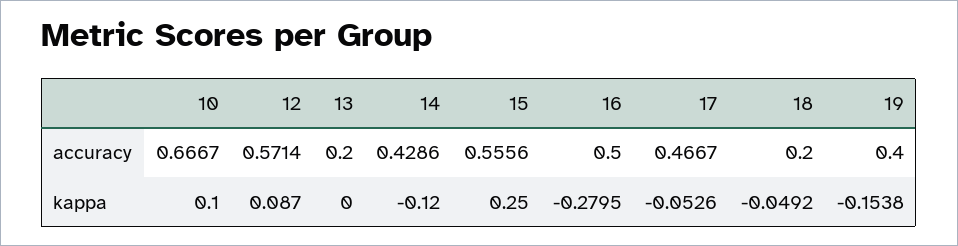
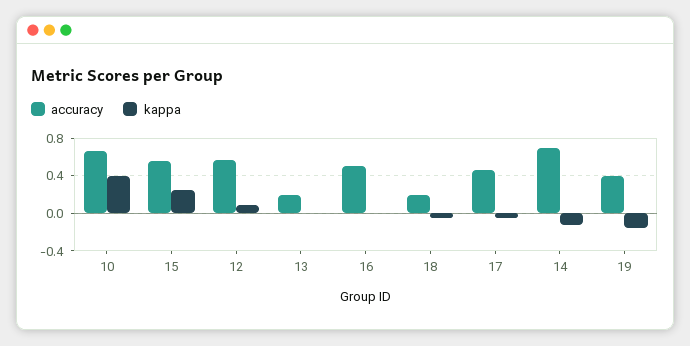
  {
    "accuracy": {
      "10": 0.6667,
      "12": 0.5714,
      "13": 0.2,
-     "14": 0.4286,
+     "14": 0.7,
      "15": 0.5556,
      "16": 0.5,
      "17": 0.4667,
      "18": 0.2,
      "19": 0.4
    },
    "kappa": {
-     "10": 0.1,
+     "10": 0.4,
      "12": 0.087,
      "13": 0,
      "14": -0.12,
      "15": 0.25,
-     "16": -0.2795,
+     "16": 0,
      "17": -0.0526,
      "18": -0.0492,
      "19": -0.1538
    }
  }

